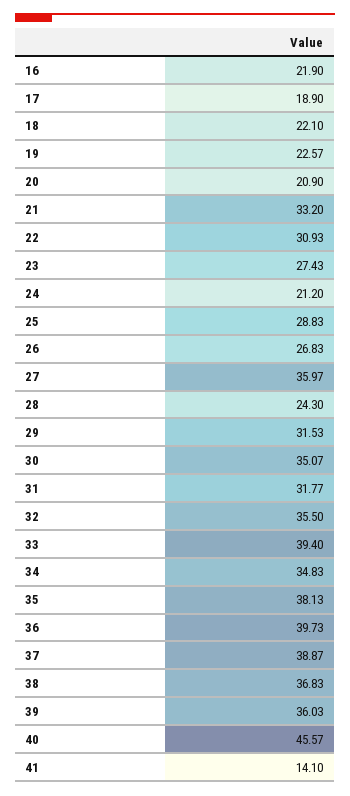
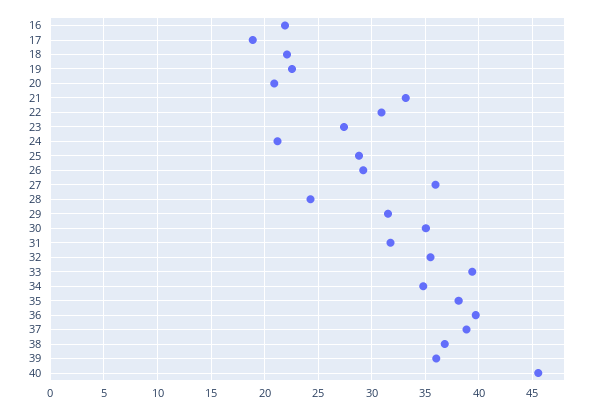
  {
    "16": 21.9,
    "17": 18.9,
    "18": 22.1,
    "19": 22.57,
    "20": 20.9,
    "21": 33.2,
    "22": 30.93,
    "23": 27.43,
    "24": 21.2,
    "25": 28.83,
-   "26": 26.83,
+   "26": 29,
    "27": 35.97,
    "28": 24.3,
    "29": 31.53,
    "30": 35.07,
    "31": 31.77,
    "32": 35.5,
    "33": 39.4,
    "34": 34.83,
    "35": 38.13,
    "36": 39.73,
    "37": 38.87,
    "38": 36.83,
    "39": 36.03,
-   "40": 45.57,
+   "40": 45.57
-   "41": 14.1
  }

